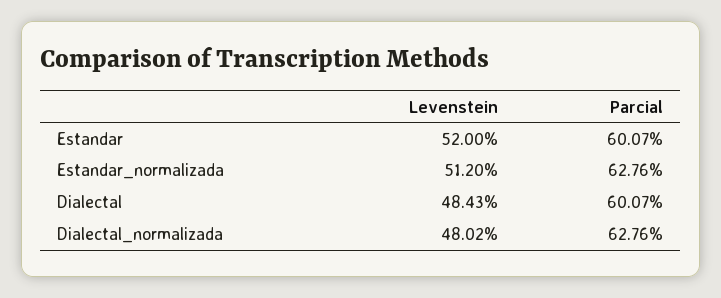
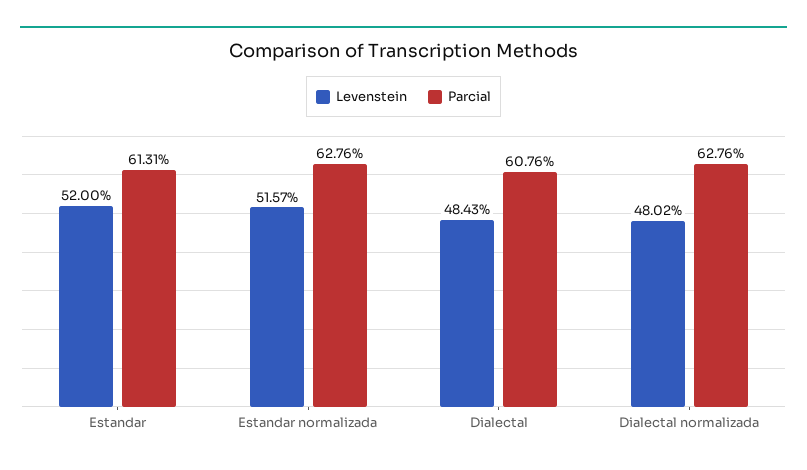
  {
    "Levenstein": {
      "Estandar": 52,
-     "Estandar_normalizada": 51.2,
+     "Estandar_normalizada": 51.57,
      "Dialectal": 48.43,
      "Dialectal_normalizada": 48.02
    },
    "Parcial": {
-     "Estandar": 60.07,
+     "Estandar": 61.31,
      "Estandar_normalizada": 62.76,
-     "Dialectal": 60.07,
+     "Dialectal": 60.76,
      "Dialectal_normalizada": 62.76
    }
  }

